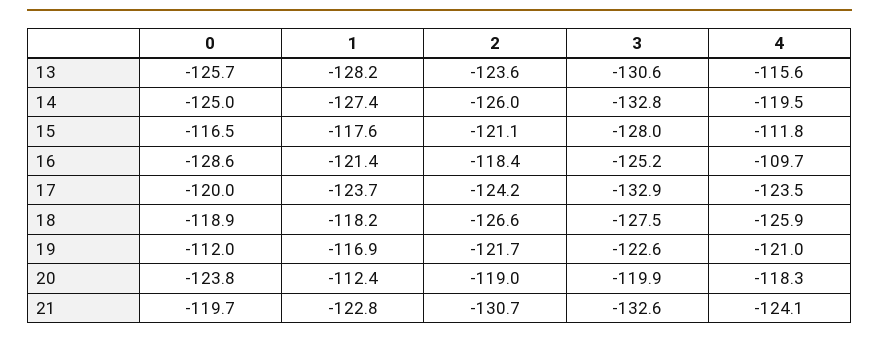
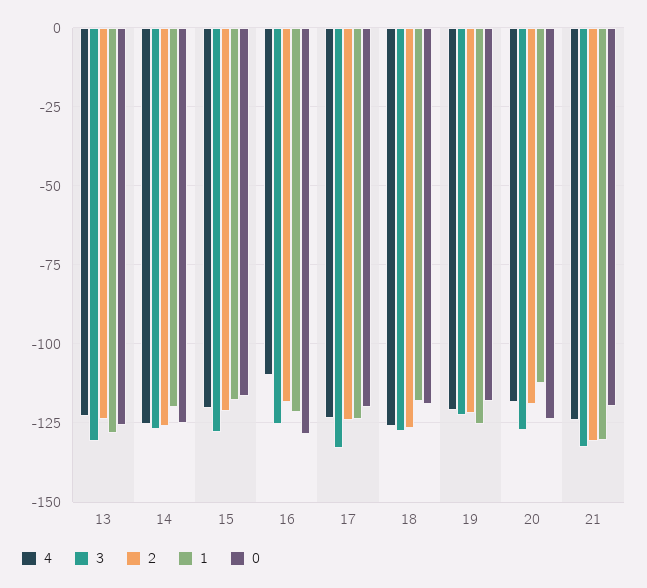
  {
    "0": {
      "13": -125.7,
      "14": -125,
      "15": -116.5,
      "16": -128.6,
      "17": -120,
      "18": -118.9,
-     "19": -112,
+     "19": -117.5,
      "20": -123.8,
      "21": -119.7
    },
    "1": {
      "13": -128.2,
-     "14": -127.4,
+     "14": -120,
      "15": -117.6,
      "16": -121.4,
      "17": -123.7,
      "18": -118.2,
-     "19": -116.9,
+     "19": -125,
      "20": -112.4,
-     "21": -122.8
+     "21": -130
    },
    "2": {
      "13": -123.6,
      "14": -126,
      "15": -121.1,
      "16": -118.4,
      "17": -124.2,
      "18": -126.6,
      "19": -121.7,
      "20": -119,
      "21": -130.7
    },
    "3": {
      "13": -130.6,
-     "14": -132.8,
+     "14": -127.5,
      "15": -128,
      "16": -125.2,
      "17": -132.9,
      "18": -127.5,
      "19": -122.6,
-     "20": -119.9,
+     "20": -127.5,
      "21": -132.6
    },
    "4": {
-     "13": -115.6,
+     "13": -122.5,
-     "14": -119.5,
+     "14": -125,
-     "15": -111.8,
+     "15": -120,
      "16": -109.7,
      "17": -123.5,
      "18": -125.9,
      "19": -121,
      "20": -118.3,
      "21": -124.1
    }
  }

